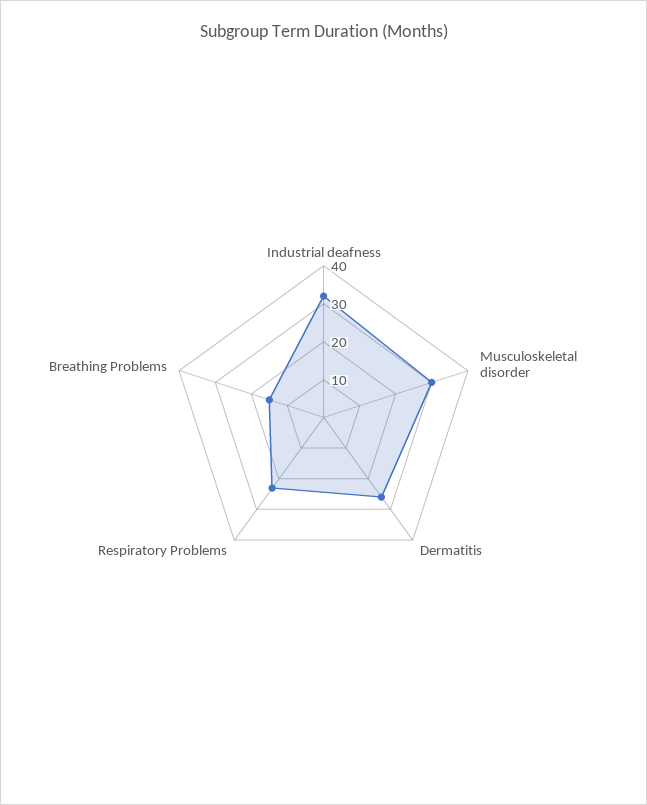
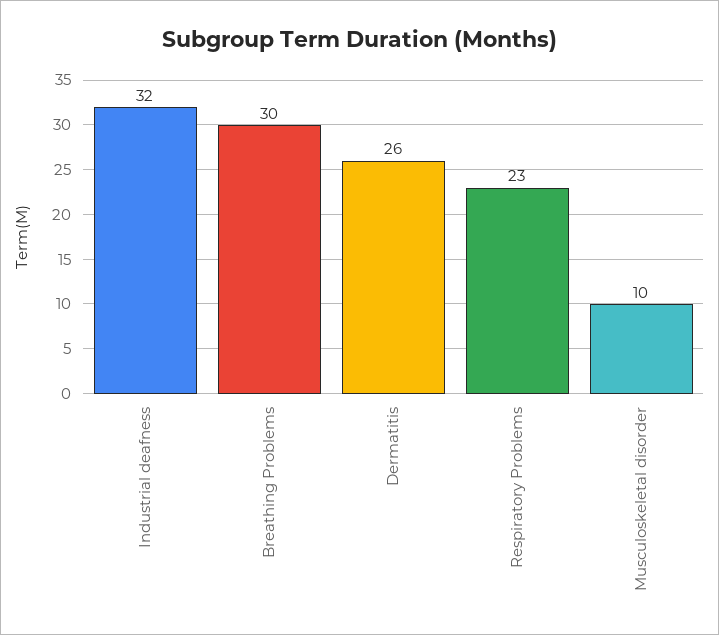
  {
    "Industrial deafness": 32,
-   "Musculoskeletal disorder": 30,
+   "Musculoskeletal disorder": 10,
    "Dermatitis": 26,
    "Respiratory Problems": 23,
-   "Breathing Problems": 15
+   "Breathing Problems": 30
  }

